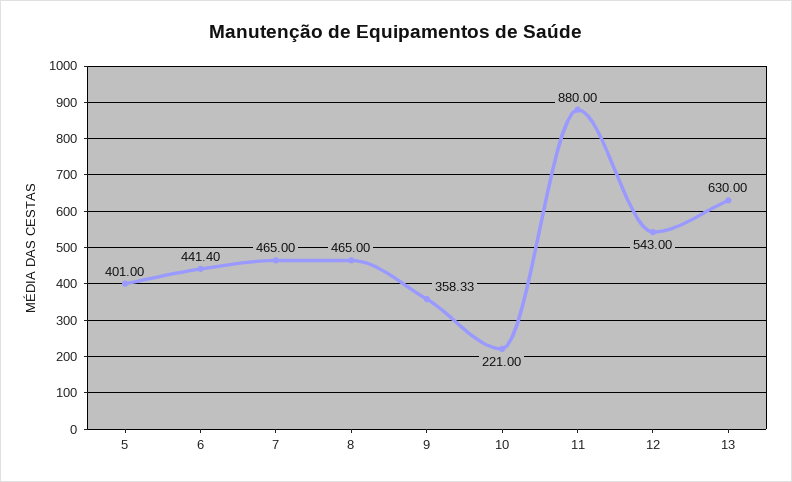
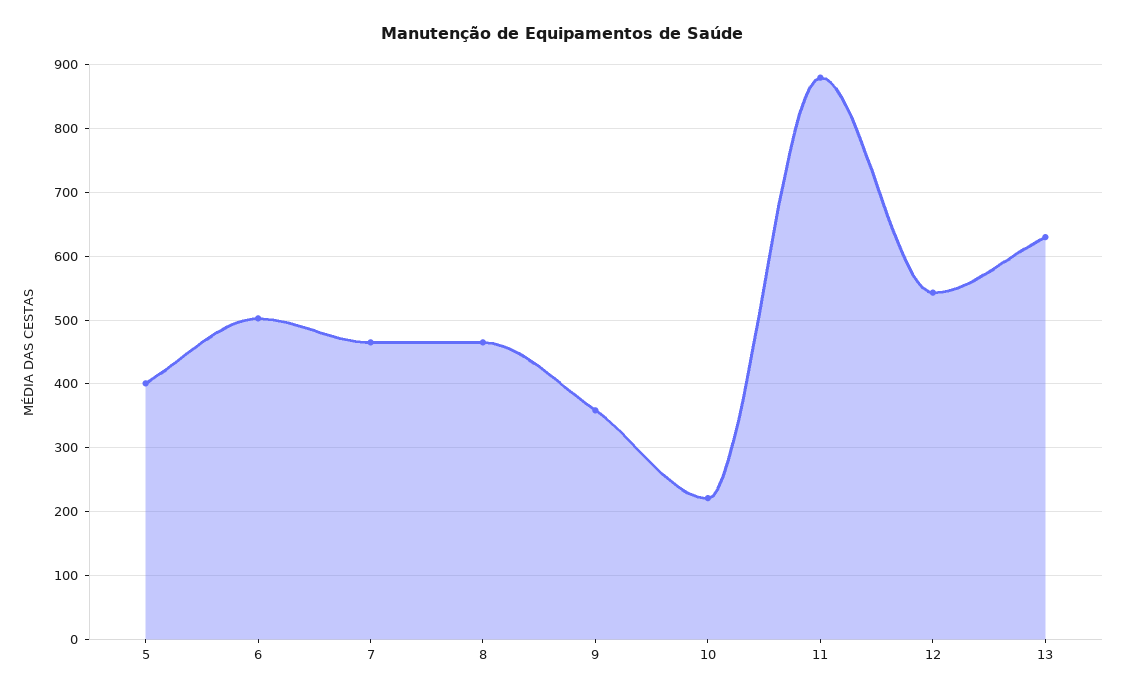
  {
    "5": 401,
-   "6": 441.4,
+   "6": 500,
    "7": 465,
    "8": 465,
    "9": 358.33,
    "10": 221,
    "11": 880,
    "12": 543,
    "13": 630
  }

